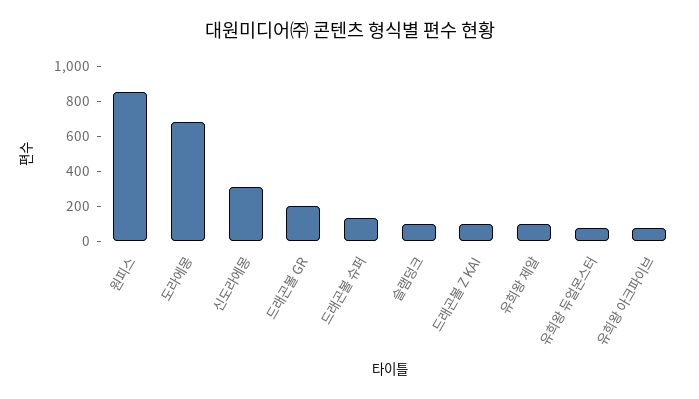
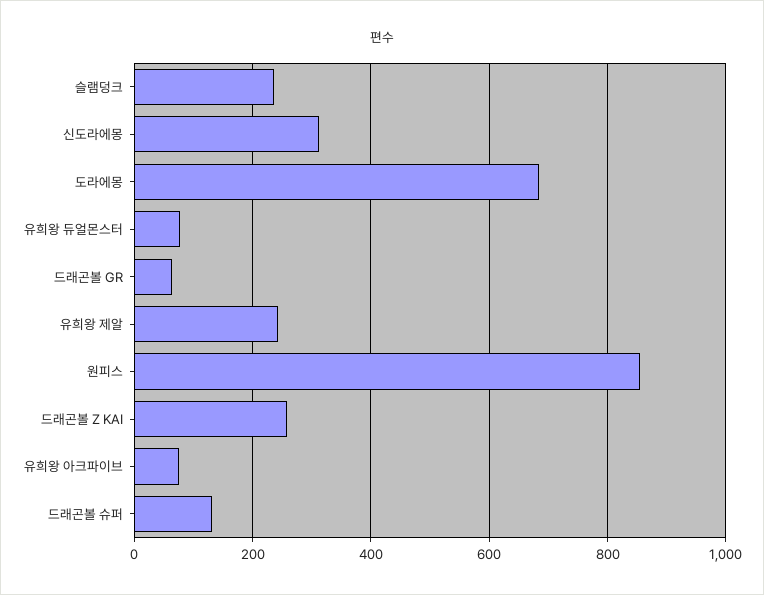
  {
    "원피스": 860,
    "도라에몽": 680,
    "신도라에몽": 320,
-   "드래곤볼 GR": 200,
+   "드래곤볼 GR": 60,
    "드래곤볼 슈퍼": 140,
-   "슬램덩크": 100,
+   "슬램덩크": 240,
-   "드래곤볼 Z KAI": 100,
+   "드래곤볼 Z KAI": 260,
-   "유희왕 제알": 100,
+   "유희왕 제알": 240,
    "유희왕 듀얼몬스터": 80,
    "유희왕 아크파이브": 80
  }

